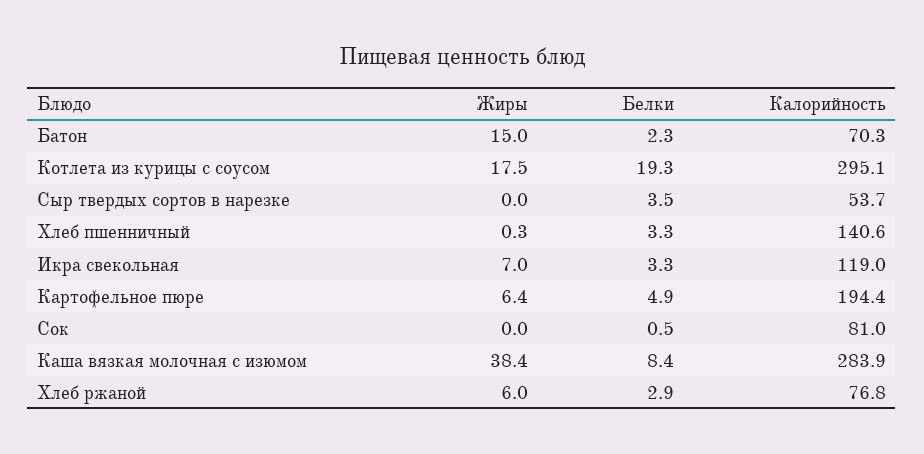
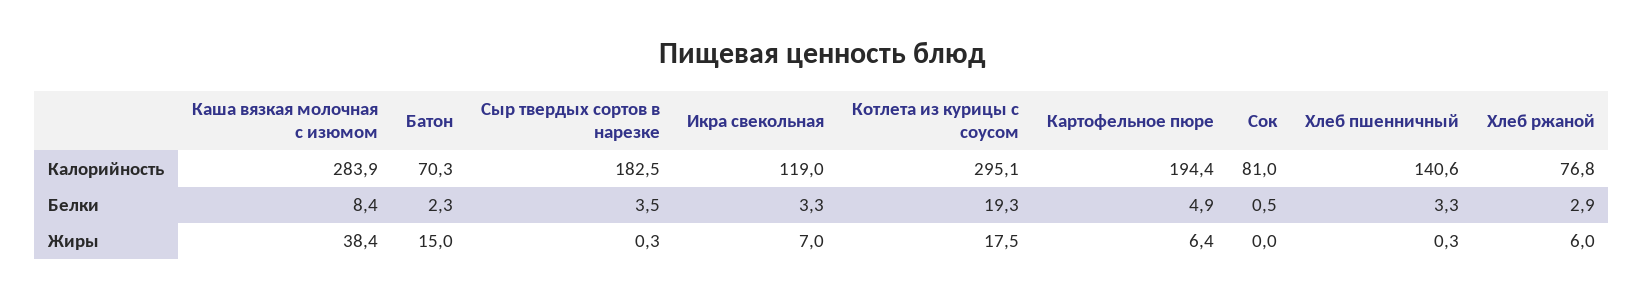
  {
    "Жиры": {
      "Батон": 15,
      "Котлета из курицы с соусом": 17.5,
-     "Сыр твердых сортов в нарезке": 0,
+     "Сыр твердых сортов в нарезке": 0.3,
      "Хлеб пшенничный": 0.3,
      "Икра свекольная": 7,
      "Картофельное пюре": 6.4,
      "Сок": 0,
      "Каша вязкая молочная с изюмом": 38.4,
      "Хлеб ржаной": 6
    },
    "Белки": {
      "Батон": 2.3,
      "Котлета из курицы с соусом": 19.3,
      "Сыр твердых сортов в нарезке": 3.5,
      "Хлеб пшенничный": 3.3,
      "Икра свекольная": 3.3,
      "Картофельное пюре": 4.9,
      "Сок": 0.5,
      "Каша вязкая молочная с изюмом": 8.4,
      "Хлеб ржаной": 2.9
    },
    "Калорийность": {
      "Батон": 70.3,
      "Котлета из курицы с соусом": 295.1,
-     "Сыр твердых сортов в нарезке": 53.7,
+     "Сыр твердых сортов в нарезке": 182.5,
      "Хлеб пшенничный": 140.6,
      "Икра свекольная": 119,
      "Картофельное пюре": 194.4,
      "Сок": 81,
      "Каша вязкая молочная с изюмом": 283.9,
      "Хлеб ржаной": 76.8
    }
  }

